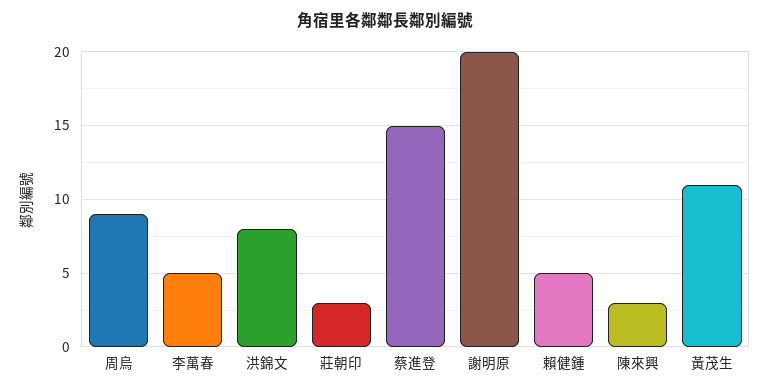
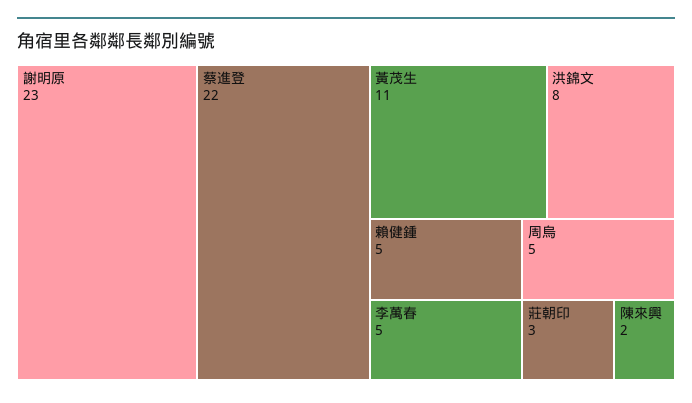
  {
-   "周烏": 9,
+   "周烏": 5,
    "李萬春": 5,
    "洪錦文": 8,
    "莊朝印": 3,
-   "蔡進登": 15,
+   "蔡進登": 22,
-   "謝明原": 20,
+   "謝明原": 23,
    "賴健鍾": 5,
-   "陳來興": 3,
+   "陳來興": 2,
    "黃茂生": 11
  }

